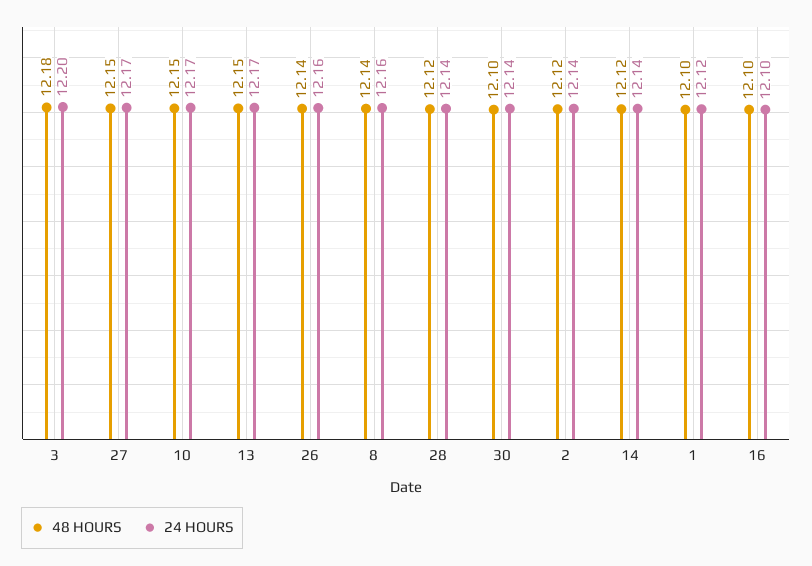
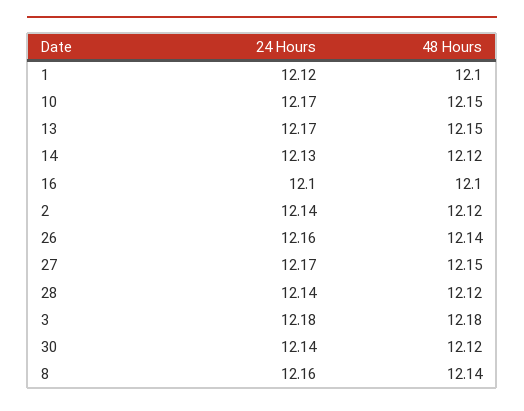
  {
    "48 HOURS": {
      "3": 12.18,
      "27": 12.15,
      "10": 12.15,
      "13": 12.15,
      "26": 12.14,
      "8": 12.14,
      "28": 12.12,
-     "30": 12.1,
+     "30": 12.12,
      "2": 12.12,
      "14": 12.12,
      "1": 12.1,
      "16": 12.1
    },
    "24 HOURS": {
-     "3": 12.2,
+     "3": 12.18,
      "27": 12.17,
      "10": 12.17,
      "13": 12.17,
      "26": 12.16,
      "8": 12.16,
      "28": 12.14,
      "30": 12.14,
      "2": 12.14,
-     "14": 12.14,
+     "14": 12.13,
      "1": 12.12,
      "16": 12.1
    }
  }

